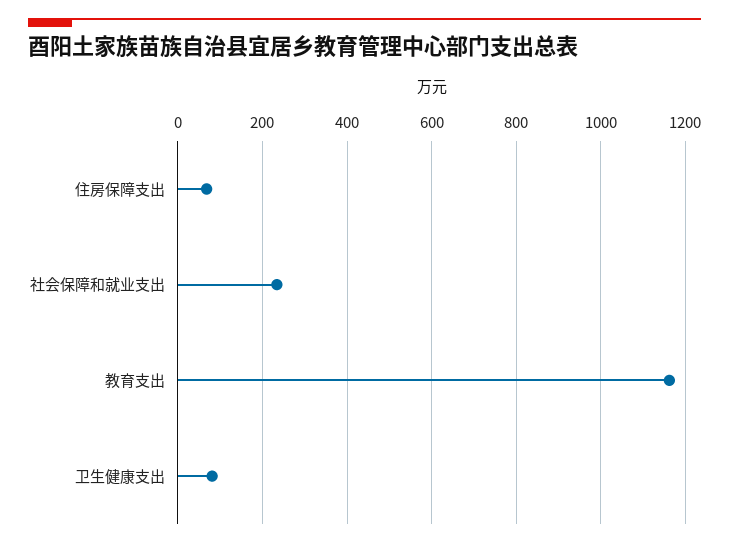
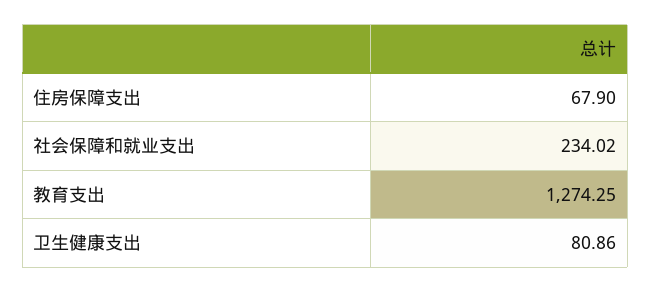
  {
    "住房保障支出": 67.9,
    "社会保障和就业支出": 234.02,
-   "教育支出": 1160,
+   "教育支出": 1274.25,
    "卫生健康支出": 80.86
  }

